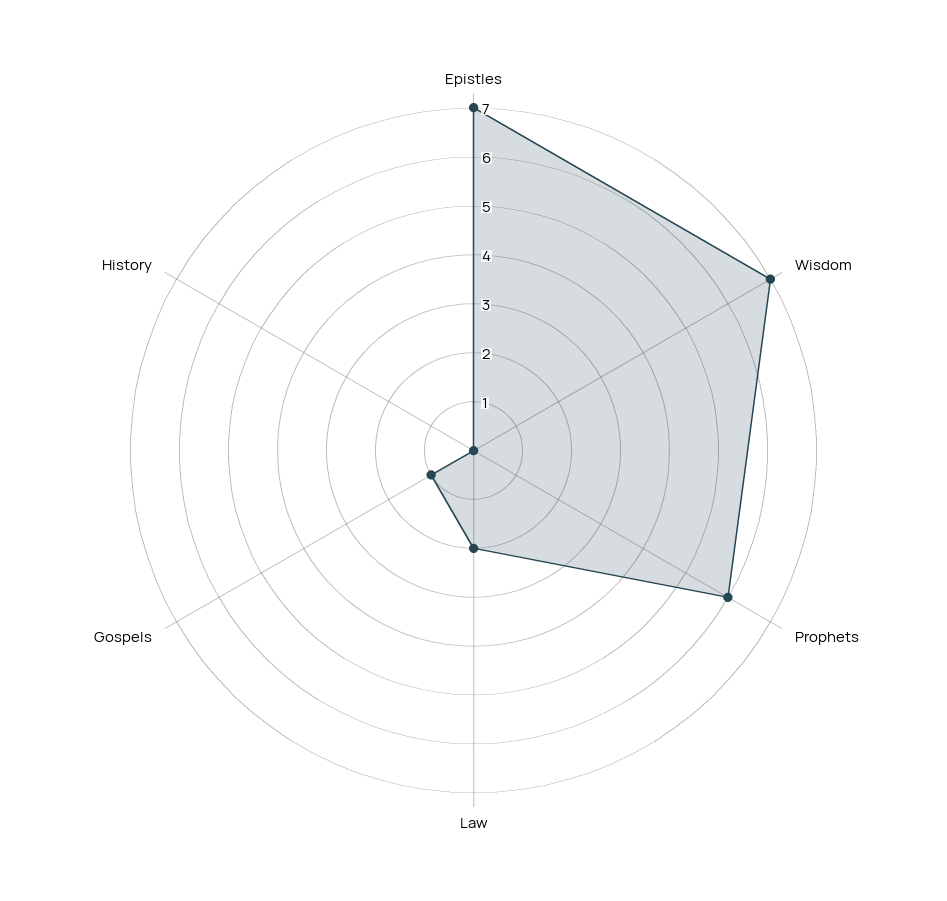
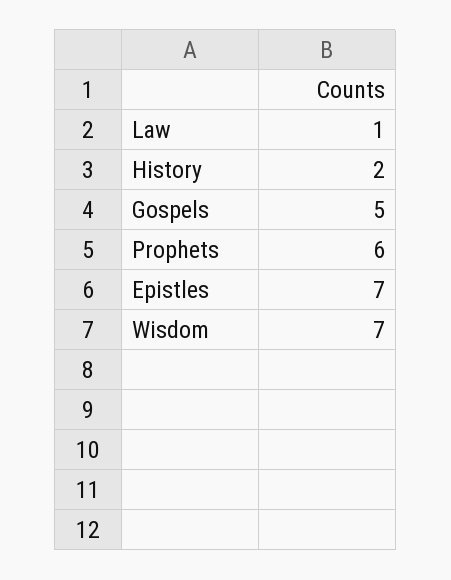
  {
    "Epistles": 7,
    "Wisdom": 7,
    "Prophets": 6,
-   "Law": 2,
+   "Law": 1,
-   "Gospels": 1,
+   "Gospels": 5,
-   "History": 0
+   "History": 2
  }

